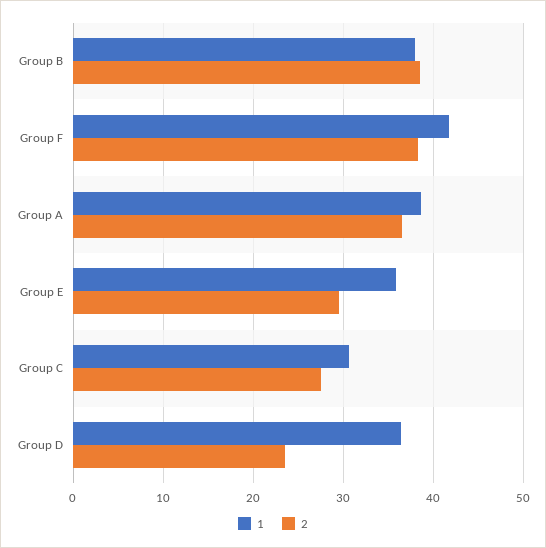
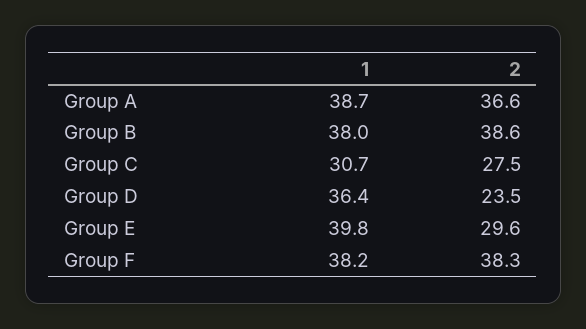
  {
    "1": {
      "Group B": 38,
-     "Group F": 42,
+     "Group F": 38.2,
      "Group A": 38.7,
-     "Group E": 36,
+     "Group E": 39.8,
      "Group C": 30.7,
      "Group D": 36.4
    },
    "2": {
      "Group B": 38.6,
      "Group F": 38.3,
      "Group A": 36.6,
      "Group E": 29.6,
      "Group C": 27.5,
      "Group D": 23.5
    }
  }

